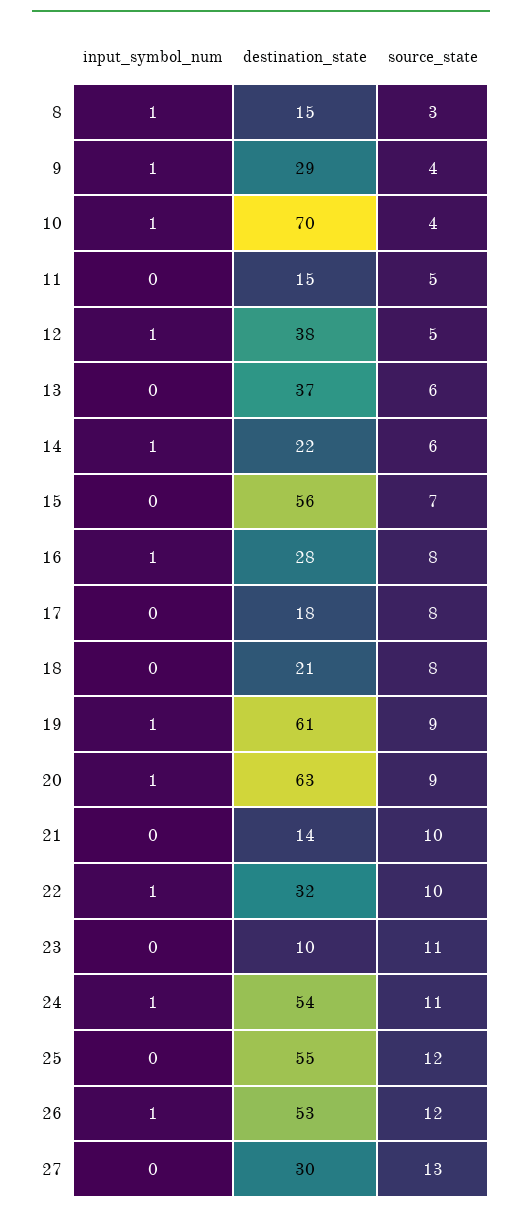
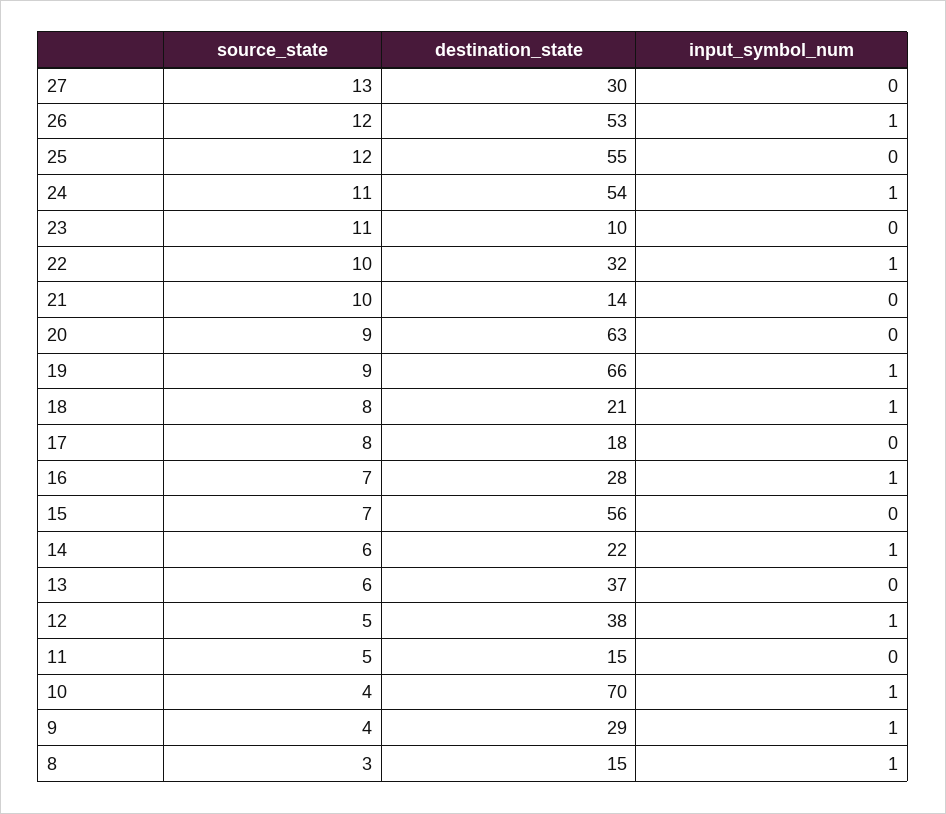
  {
    "input_symbol_num": {
      "8": 1,
      "9": 1,
      "10": 1,
      "11": 0,
      "12": 1,
      "13": 0,
      "14": 1,
      "15": 0,
      "16": 1,
      "17": 0,
-     "18": 0,
+     "18": 1,
      "19": 1,
-     "20": 1,
+     "20": 0,
      "21": 0,
      "22": 1,
      "23": 0,
      "24": 1,
      "25": 0,
      "26": 1,
      "27": 0
    },
    "destination_state": {
      "8": 15,
      "9": 29,
      "10": 70,
      "11": 15,
      "12": 38,
      "13": 37,
      "14": 22,
      "15": 56,
      "16": 28,
      "17": 18,
      "18": 21,
-     "19": 61,
+     "19": 66,
      "20": 63,
      "21": 14,
      "22": 32,
      "23": 10,
      "24": 54,
      "25": 55,
      "26": 53,
      "27": 30
    },
    "source_state": {
      "8": 3,
      "9": 4,
      "10": 4,
      "11": 5,
      "12": 5,
      "13": 6,
      "14": 6,
      "15": 7,
-     "16": 8,
+     "16": 7,
      "17": 8,
      "18": 8,
      "19": 9,
      "20": 9,
      "21": 10,
      "22": 10,
      "23": 11,
      "24": 11,
      "25": 12,
      "26": 12,
      "27": 13
    }
  }

